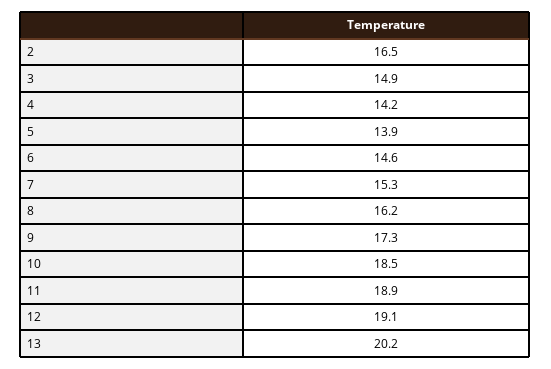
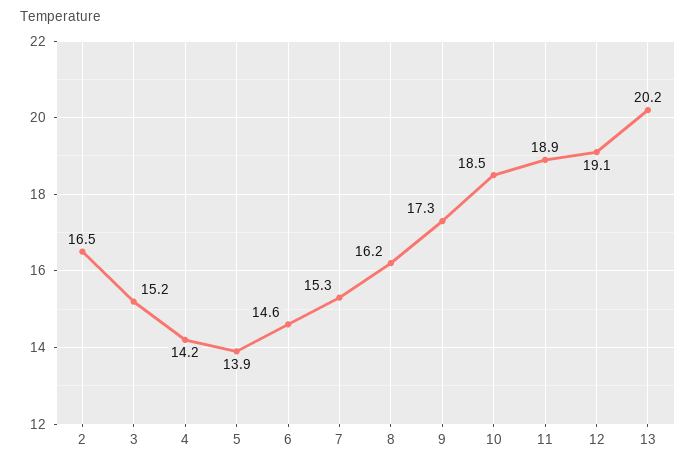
  {
    "2": 16.5,
-   "3": 14.9,
+   "3": 15.2,
    "4": 14.2,
    "5": 13.9,
    "6": 14.6,
    "7": 15.3,
    "8": 16.2,
    "9": 17.3,
    "10": 18.5,
    "11": 18.9,
    "12": 19.1,
    "13": 20.2
  }

